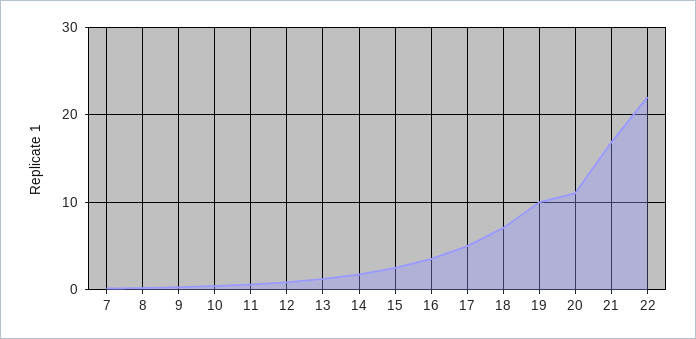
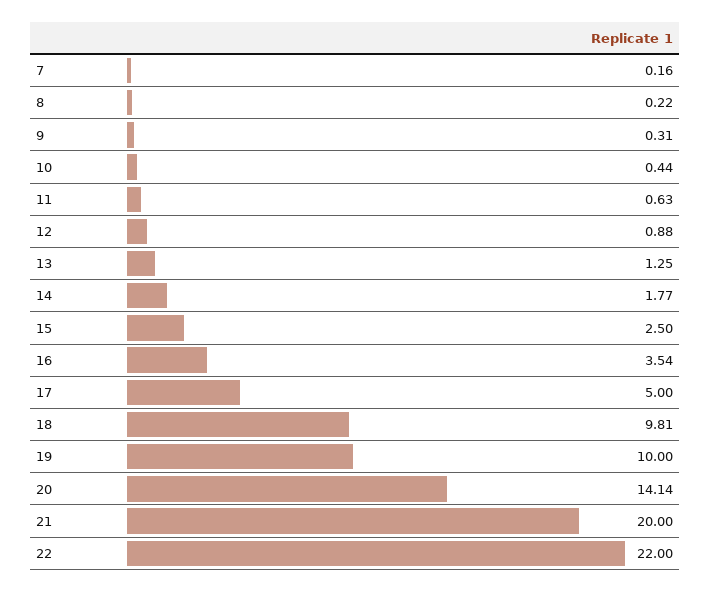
  {
    "7": 0.16,
    "8": 0.22,
    "9": 0.31,
    "10": 0.44,
    "11": 0.63,
    "12": 0.88,
    "13": 1.25,
    "14": 1.77,
    "15": 2.5,
    "16": 3.54,
    "17": 5,
-   "18": 7,
+   "18": 9.81,
    "19": 10,
-   "20": 11,
+   "20": 14.14,
-   "21": 17,
+   "21": 20,
    "22": 22
  }

